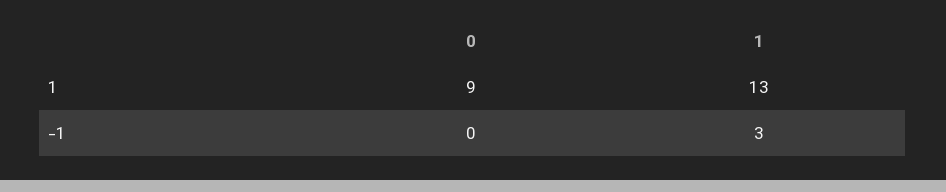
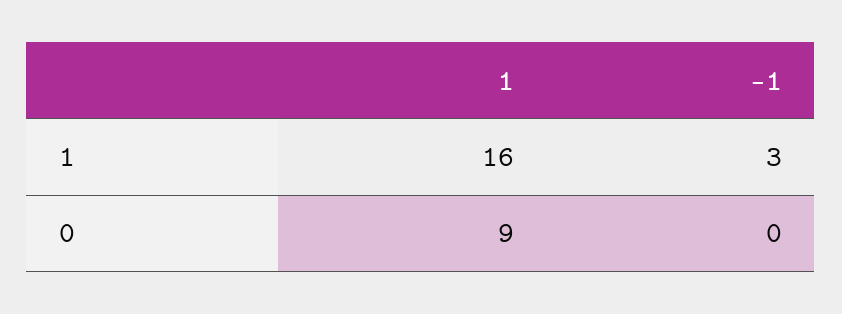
  {
    "0": {
      "1": 9,
      "-1": 0
    },
    "1": {
-     "1": 13,
+     "1": 16,
      "-1": 3
    }
  }

